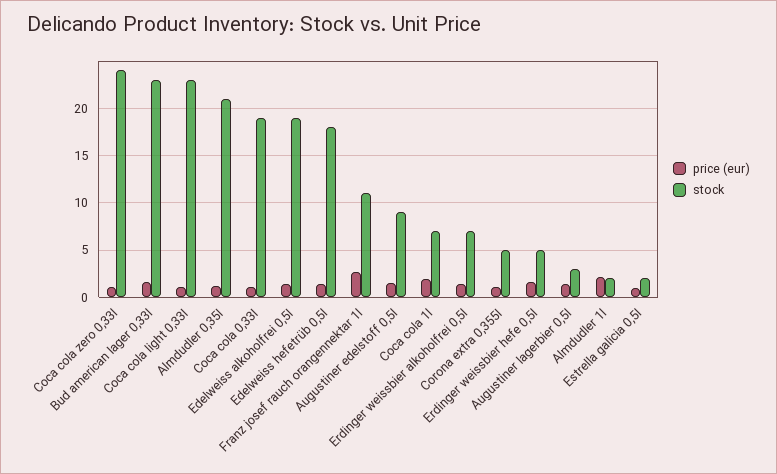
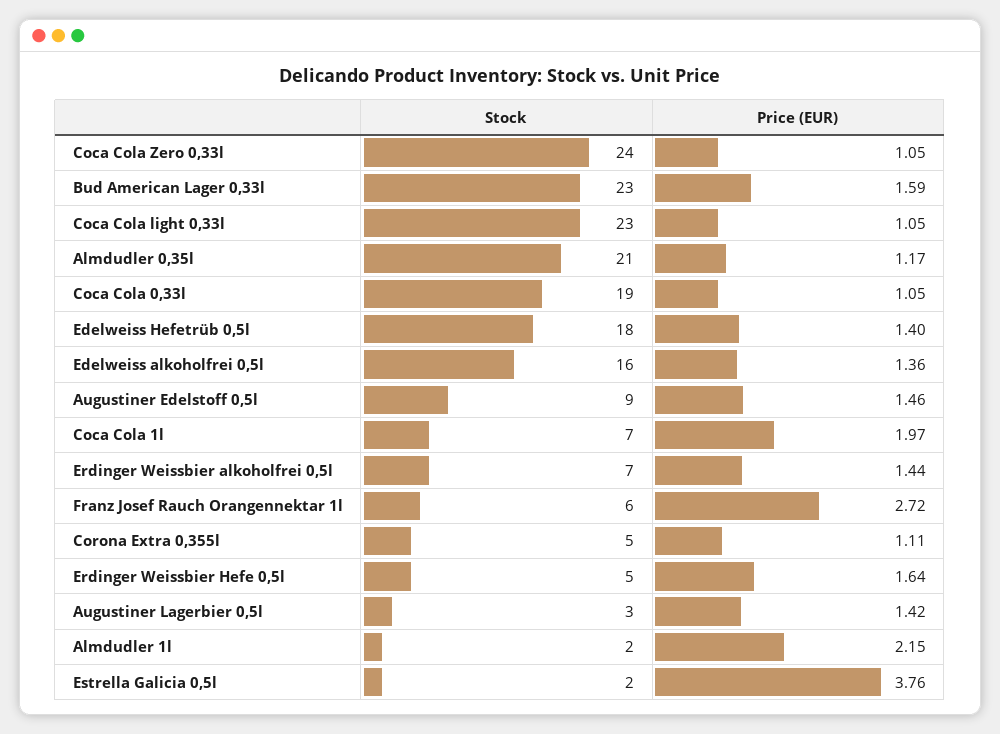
  {
    "price (eur)": {
      "Coca cola zero 0,33l": 1.05,
      "Bud american lager 0,33l": 1.59,
      "Coca cola light 0,33l": 1.05,
      "Almdudler 0,35l": 1.17,
      "Coca cola 0,33l": 1.05,
      "Edelweiss alkoholfrei 0,5l": 1.36,
      "Edelweiss hefetrüb 0,5l": 1.4,
      "Franz josef rauch orangennektar 1l": 2.72,
      "Augustiner edelstoff 0,5l": 1.46,
      "Coca cola 1l": 1.97,
      "Erdinger weissbier alkoholfrei 0,5l": 1.44,
      "Corona extra 0,355l": 1.11,
      "Erdinger weissbier hefe 0,5l": 1.64,
      "Augustiner lagerbier 0,5l": 1.42,
      "Almdudler 1l": 2.15,
-     "Estrella galicia 0,5l": 1
+     "Estrella galicia 0,5l": 3.76
    },
    "stock": {
      "Coca cola zero 0,33l": 24,
      "Bud american lager 0,33l": 23,
      "Coca cola light 0,33l": 23,
      "Almdudler 0,35l": 21,
      "Coca cola 0,33l": 19,
-     "Edelweiss alkoholfrei 0,5l": 19,
+     "Edelweiss alkoholfrei 0,5l": 16,
      "Edelweiss hefetrüb 0,5l": 18,
-     "Franz josef rauch orangennektar 1l": 11,
+     "Franz josef rauch orangennektar 1l": 6,
      "Augustiner edelstoff 0,5l": 9,
      "Coca cola 1l": 7,
      "Erdinger weissbier alkoholfrei 0,5l": 7,
      "Corona extra 0,355l": 5,
      "Erdinger weissbier hefe 0,5l": 5,
      "Augustiner lagerbier 0,5l": 3,
      "Almdudler 1l": 2,
      "Estrella galicia 0,5l": 2
    }
  }

